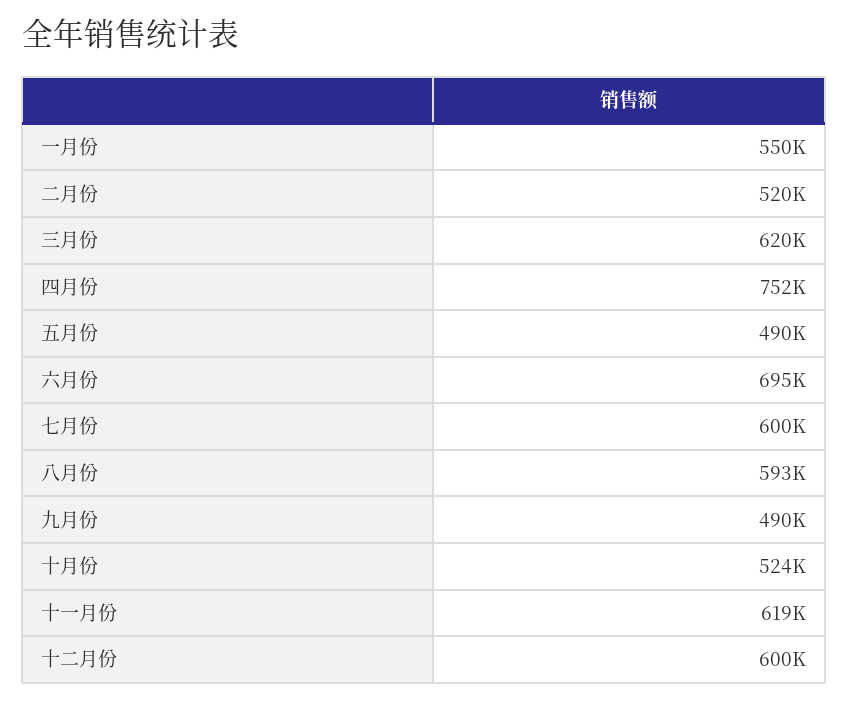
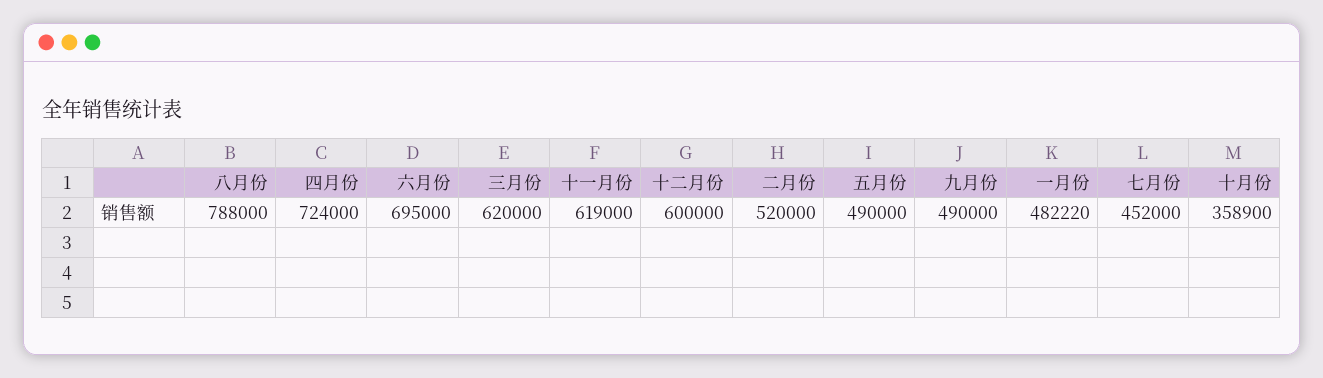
  {
-   "一月份": 550000,
+   "一月份": 482220,
    "二月份": 520000,
    "三月份": 620000,
-   "四月份": 752000,
+   "四月份": 724000,
    "五月份": 490000,
    "六月份": 695000,
-   "七月份": 600000,
+   "七月份": 452000,
-   "八月份": 593000,
+   "八月份": 788000,
    "九月份": 490000,
-   "十月份": 524000,
+   "十月份": 358900,
    "十一月份": 619000,
    "十二月份": 600000
  }

